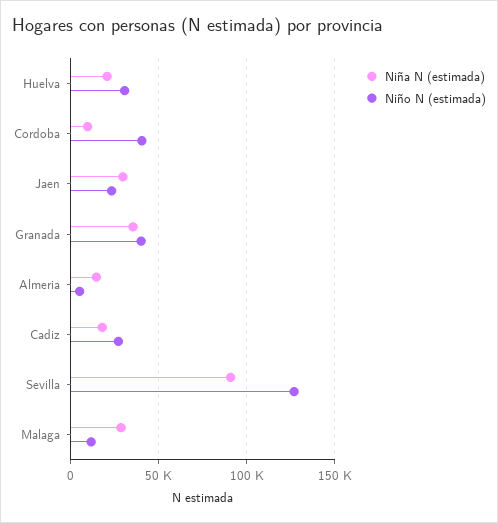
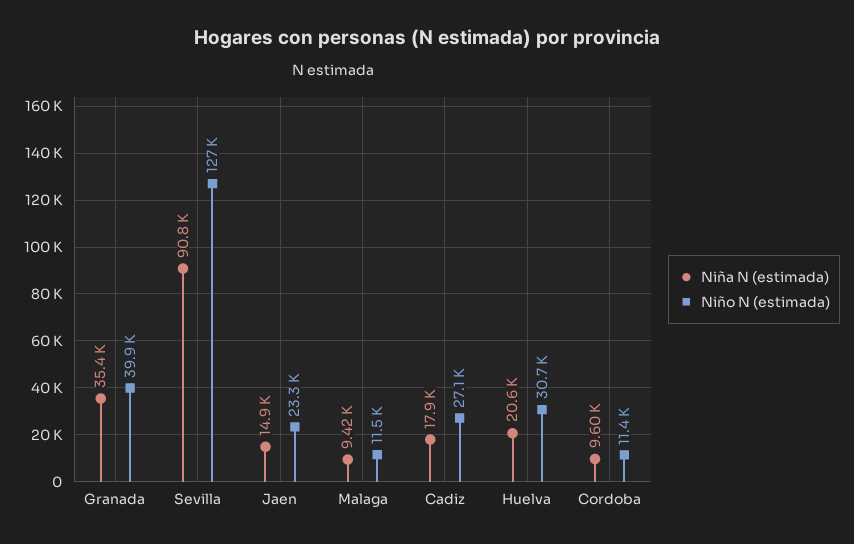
  {
    "Niña N (estimada)": {
      "Huelva": 20600,
      "Cordoba": 9600,
-     "Jaen": 30000,
+     "Jaen": 14900,
      "Granada": 35400,
-     "Almeria": 15000,
      "Cadiz": 17900,
      "Sevilla": 90800,
-     "Malaga": 30000
+     "Malaga": 9420
    },
    "Niño N (estimada)": {
      "Huelva": 30700,
-     "Cordoba": 40000,
+     "Cordoba": 11400,
      "Jaen": 23300,
      "Granada": 39900,
-     "Almeria": 5000,
      "Cadiz": 27100,
      "Sevilla": 127000,
      "Malaga": 11500
    }
  }

